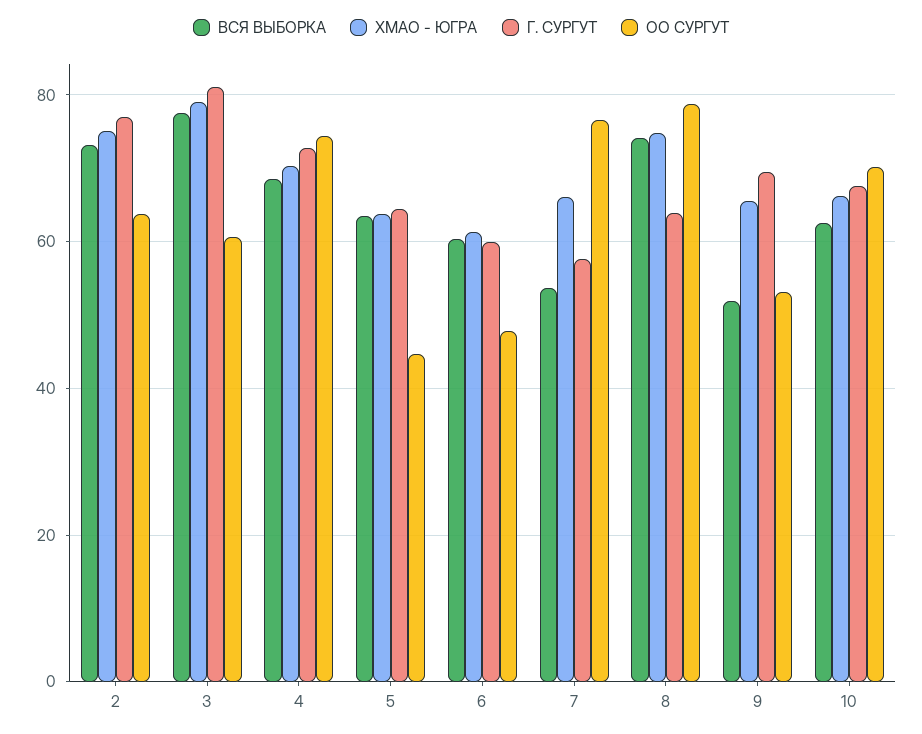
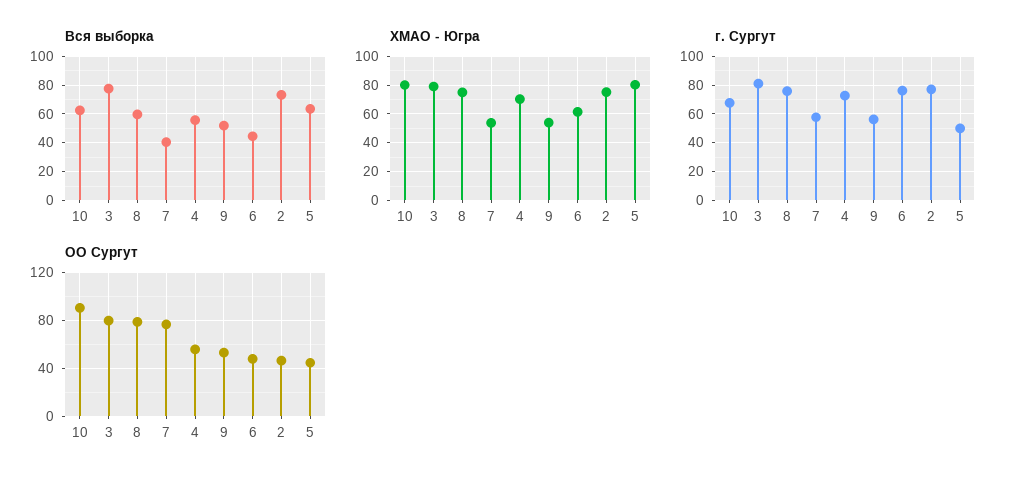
  {
    "ВСЯ ВЫБОРКА": {
      "2": 74,
      "3": 78,
-     "4": 68,
+     "4": 55,
      "5": 64,
-     "6": 60,
+     "6": 45,
-     "7": 54,
+     "7": 40,
-     "8": 74,
+     "8": 60,
      "9": 52,
      "10": 62
    },
    "ХМАО - ЮГРА": {
      "2": 76,
      "3": 78,
      "4": 70,
-     "5": 64,
+     "5": 80,
      "6": 62,
-     "7": 66,
+     "7": 55,
      "8": 74,
-     "9": 66,
+     "9": 55,
-     "10": 66
+     "10": 80
    },
    "Г. СУРГУТ": {
      "2": 78,
      "3": 82,
      "4": 72,
-     "5": 64,
+     "5": 50,
-     "6": 60,
+     "6": 75,
      "7": 58,
-     "8": 64,
+     "8": 75,
-     "9": 70,
+     "9": 55,
      "10": 68
    },
    "ОО СУРГУТ": {
-     "2": 64,
+     "2": 45,
-     "3": 60,
+     "3": 80,
-     "4": 74,
+     "4": 55,
      "5": 44,
      "6": 48,
      "7": 76,
      "8": 78,
      "9": 54,
-     "10": 70
+     "10": 90
    }
  }

